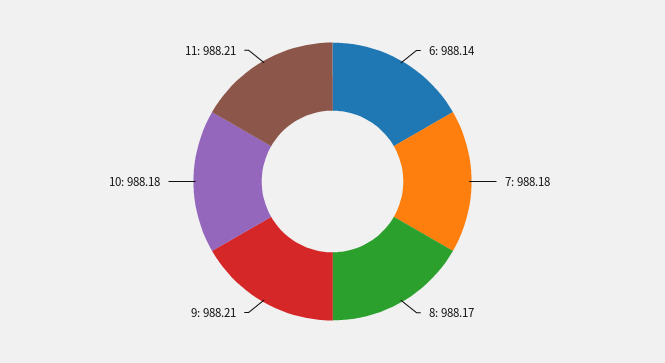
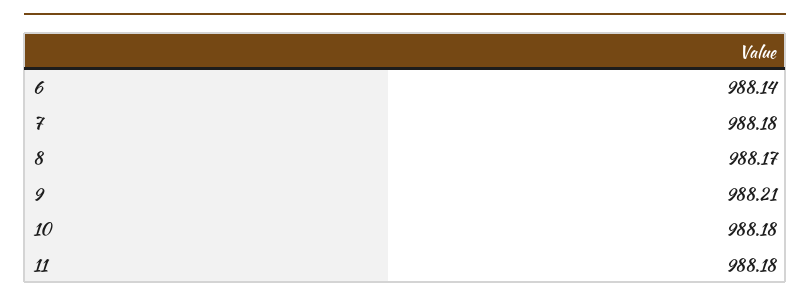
  {
    "6": 988.14,
    "7": 988.18,
    "8": 988.17,
    "9": 988.21,
    "10": 988.18,
-   "11": 988.21
+   "11": 988.18
  }

